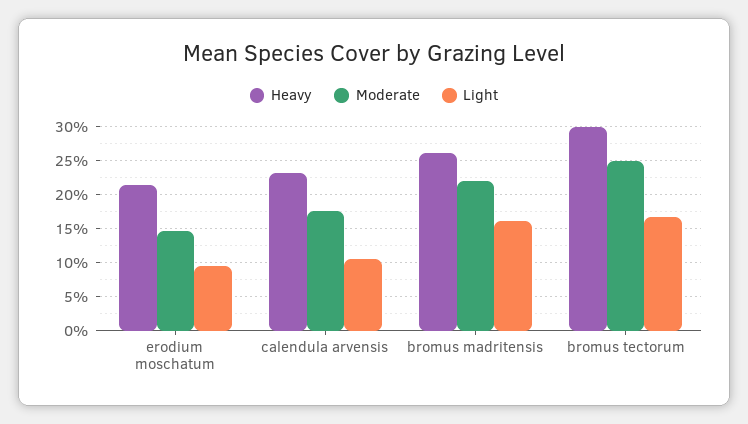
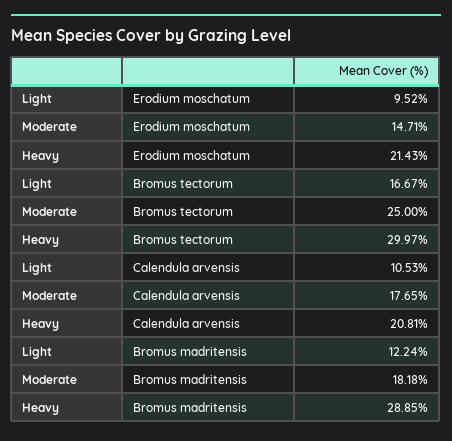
  {
    "Heavy": {
      "erodium moschatum": 21.43,
-     "calendula arvensis": 23,
+     "calendula arvensis": 20.81,
-     "bromus madritensis": 26,
+     "bromus madritensis": 28.85,
      "bromus tectorum": 29.97
    },
    "Moderate": {
      "erodium moschatum": 14.71,
      "calendula arvensis": 17.65,
-     "bromus madritensis": 22,
+     "bromus madritensis": 18.18,
      "bromus tectorum": 25
    },
    "Light": {
      "erodium moschatum": 9.52,
      "calendula arvensis": 10.53,
-     "bromus madritensis": 16,
+     "bromus madritensis": 12.24,
      "bromus tectorum": 16.67
    }
  }

